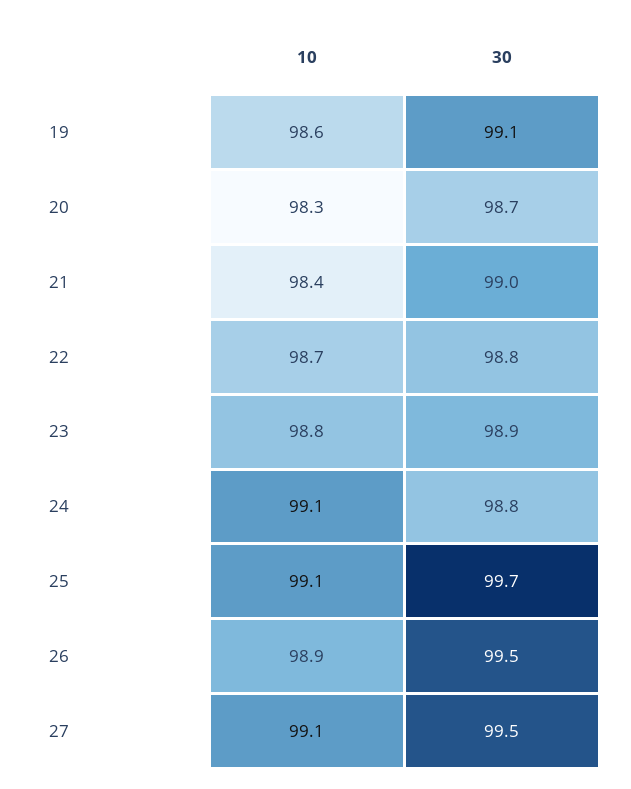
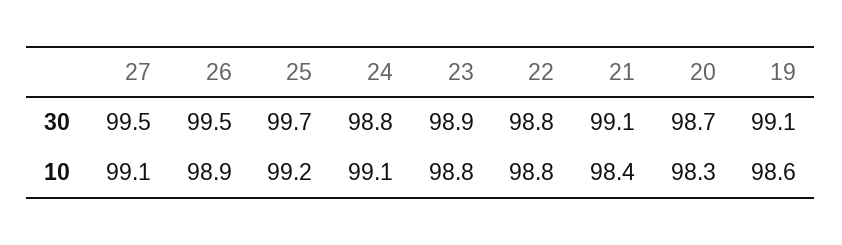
  {
    "10": {
      "19": 98.6,
      "20": 98.3,
      "21": 98.4,
-     "22": 98.7,
+     "22": 98.8,
      "23": 98.8,
      "24": 99.1,
-     "25": 99.1,
+     "25": 99.2,
      "26": 98.9,
      "27": 99.1
    },
    "30": {
      "19": 99.1,
      "20": 98.7,
-     "21": 99,
+     "21": 99.1,
      "22": 98.8,
      "23": 98.9,
      "24": 98.8,
      "25": 99.7,
      "26": 99.5,
      "27": 99.5
    }
  }

